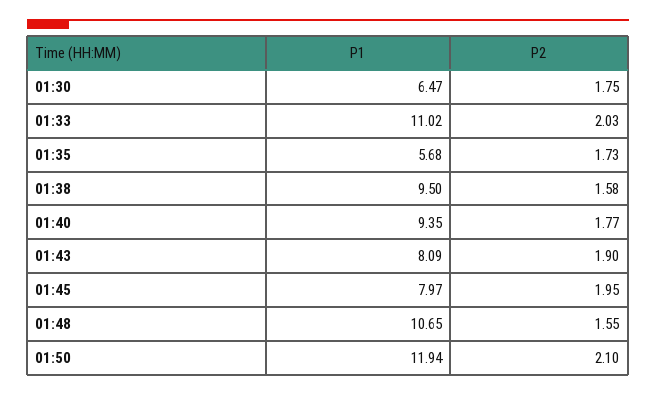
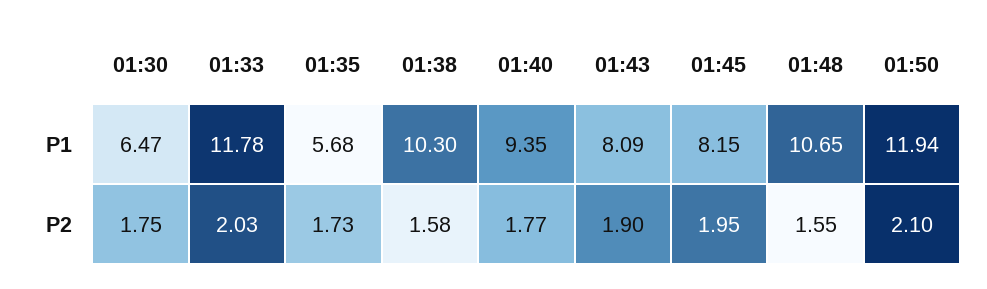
  {
    "P1": {
      "01:30": 6.47,
-     "01:33": 11.02,
+     "01:33": 11.78,
      "01:35": 5.68,
-     "01:38": 9.5,
+     "01:38": 10.3,
      "01:40": 9.35,
      "01:43": 8.09,
-     "01:45": 7.97,
+     "01:45": 8.15,
      "01:48": 10.65,
      "01:50": 11.94
    },
    "P2": {
      "01:30": 1.75,
      "01:33": 2.03,
      "01:35": 1.73,
      "01:38": 1.58,
      "01:40": 1.77,
      "01:43": 1.9,
      "01:45": 1.95,
      "01:48": 1.55,
      "01:50": 2.1
    }
  }

